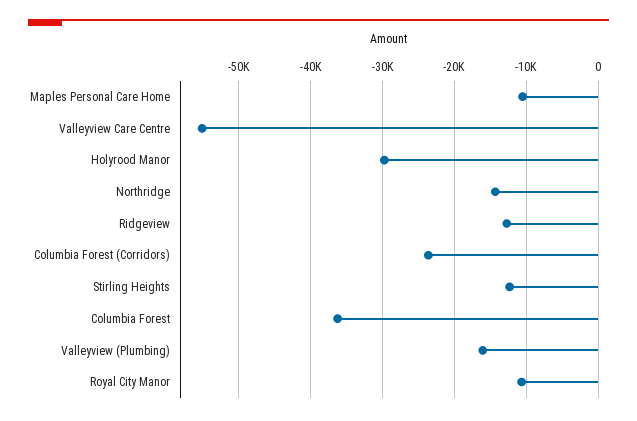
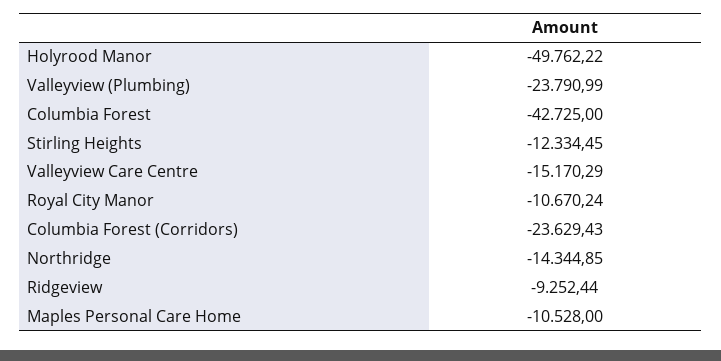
  {
    "Maples Personal Care Home": -10528,
-   "Valleyview Care Centre": -55000,
+   "Valleyview Care Centre": -15170.29,
-   "Holyrood Manor": -30000,
+   "Holyrood Manor": -49762.22,
    "Northridge": -14344.85,
-   "Ridgeview": -13000,
+   "Ridgeview": -9252.44,
    "Columbia Forest (Corridors)": -23629.43,
    "Stirling Heights": -12334.45,
-   "Columbia Forest": -36000,
+   "Columbia Forest": -42725,
-   "Valleyview (Plumbing)": -16000,
+   "Valleyview (Plumbing)": -23790.99,
    "Royal City Manor": -10670.24
  }

